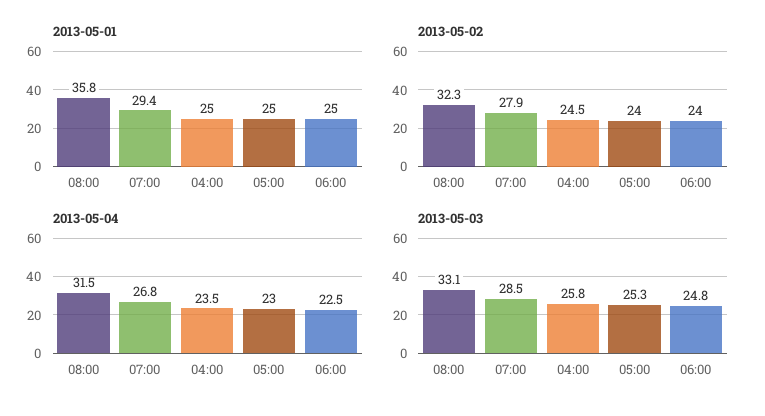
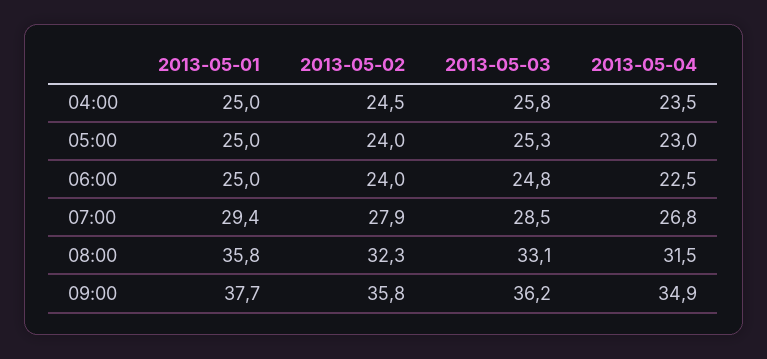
  {
    "2013-05-01": {
      "08:00": 35.8,
      "07:00": 29.4,
      "04:00": 25,
      "05:00": 25,
-     "06:00": 25
+     "06:00": 25,
+     "09:00": 37.7
    },
    "2013-05-02": {
      "08:00": 32.3,
      "07:00": 27.9,
      "04:00": 24.5,
      "05:00": 24,
-     "06:00": 24
+     "06:00": 24,
+     "09:00": 35.8
    },
    "2013-05-04": {
      "08:00": 31.5,
      "07:00": 26.8,
      "04:00": 23.5,
      "05:00": 23,
-     "06:00": 22.5
+     "06:00": 22.5,
+     "09:00": 34.9
    },
    "2013-05-03": {
      "08:00": 33.1,
      "07:00": 28.5,
      "04:00": 25.8,
      "05:00": 25.3,
-     "06:00": 24.8
+     "06:00": 24.8,
+     "09:00": 36.2
    }
  }

